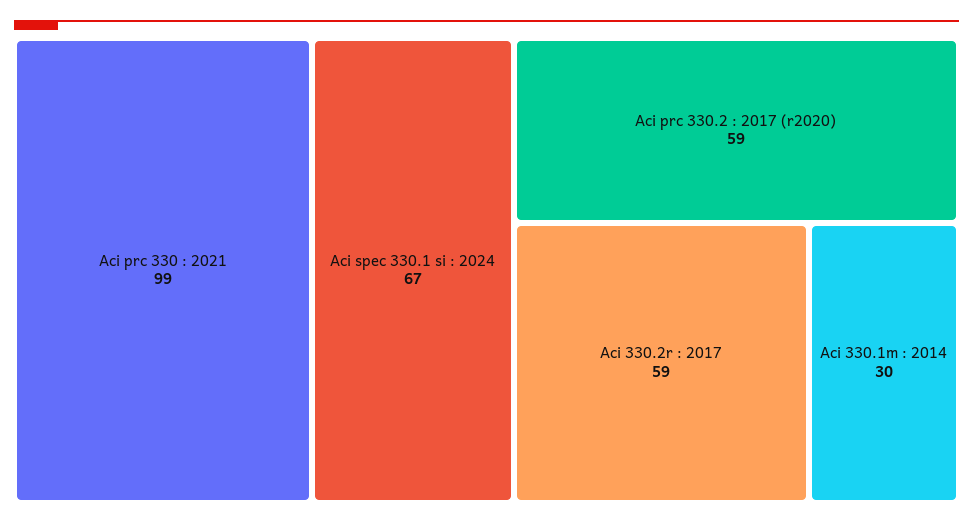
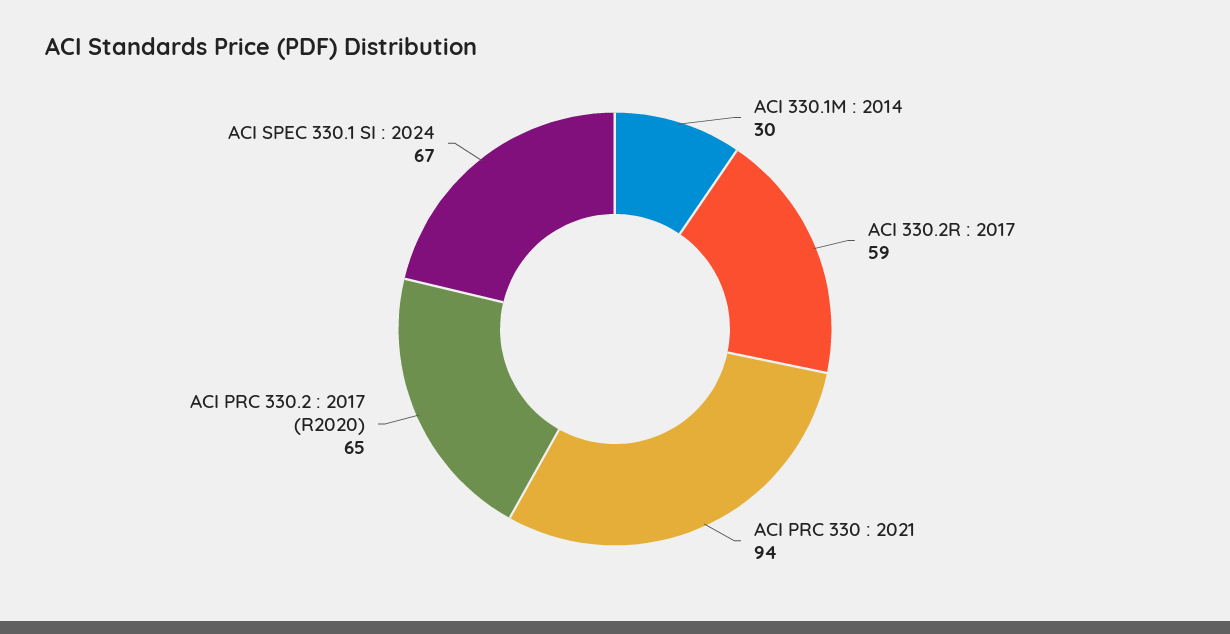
  {
-   "Aci prc 330 : 2021": 99,
+   "Aci prc 330 : 2021": 94,
    "Aci spec 330.1 si : 2024": 67,
-   "Aci prc 330.2 : 2017 (r2020)": 59,
+   "Aci prc 330.2 : 2017 (r2020)": 65,
    "Aci 330.2r : 2017": 59,
    "Aci 330.1m : 2014": 30
  }

